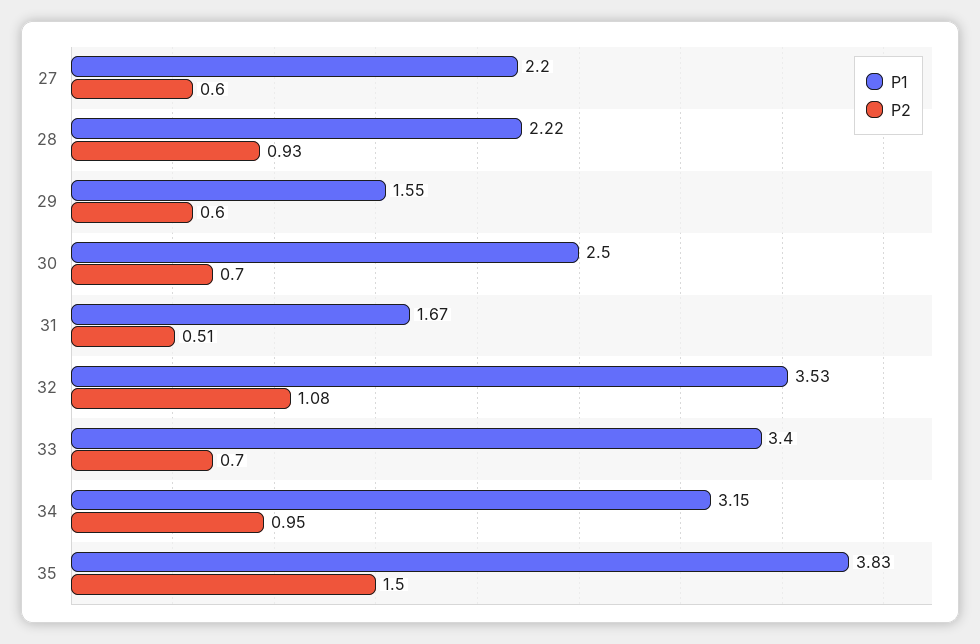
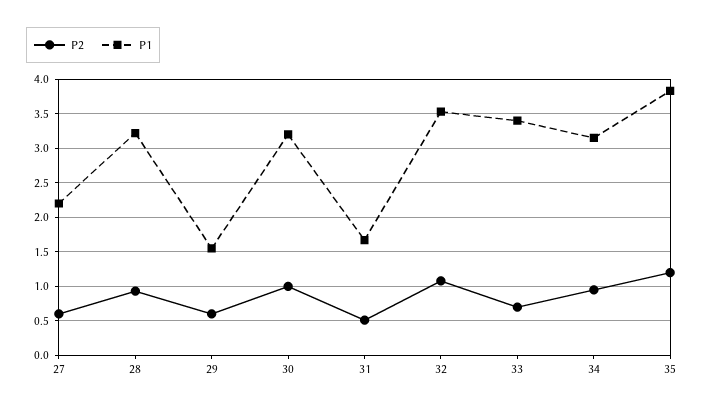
  {
    "P1": {
      "27": 2.2,
-     "28": 2.22,
+     "28": 3.2,
      "29": 1.55,
-     "30": 2.5,
+     "30": 3.2,
      "31": 1.67,
      "32": 3.53,
      "33": 3.4,
      "34": 3.15,
      "35": 3.83
    },
    "P2": {
      "27": 0.6,
      "28": 0.93,
      "29": 0.6,
-     "30": 0.7,
+     "30": 1,
      "31": 0.51,
      "32": 1.08,
      "33": 0.7,
      "34": 0.95,
-     "35": 1.5
+     "35": 1.2
    }
  }

